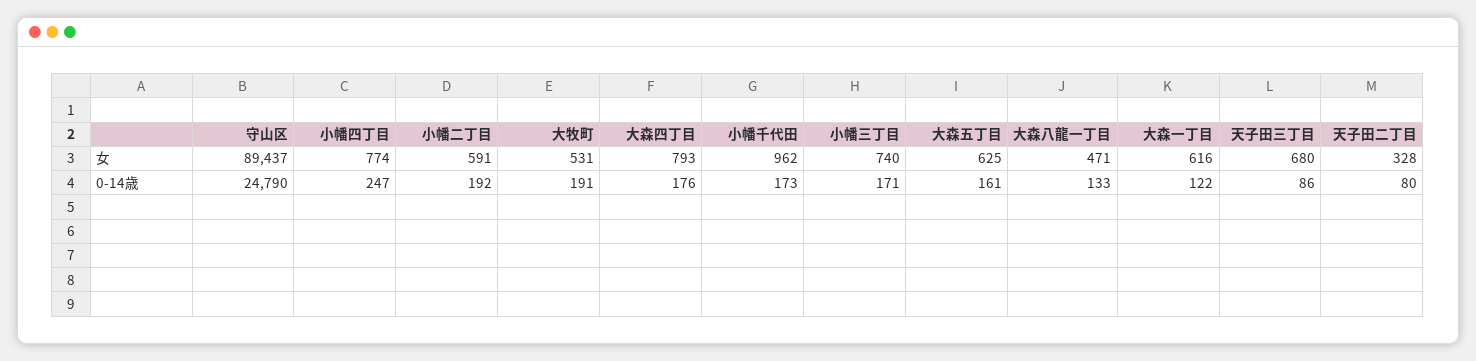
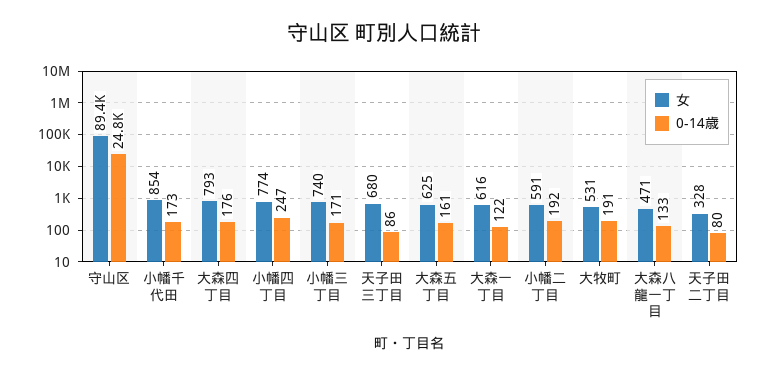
  {
    "女": {
      "守山区": 89437,
      "小幡四丁目": 774,
      "小幡二丁目": 591,
      "大牧町": 531,
      "大森四丁目": 793,
-     "小幡千代田": 962,
+     "小幡千代田": 854,
      "小幡三丁目": 740,
      "大森五丁目": 625,
      "大森八龍一丁目": 471,
      "大森一丁目": 616,
      "天子田三丁目": 680,
      "天子田二丁目": 328
    },
    "0-14歳": {
      "守山区": 24790,
      "小幡四丁目": 247,
      "小幡二丁目": 192,
      "大牧町": 191,
      "大森四丁目": 176,
      "小幡千代田": 173,
      "小幡三丁目": 171,
      "大森五丁目": 161,
      "大森八龍一丁目": 133,
      "大森一丁目": 122,
      "天子田三丁目": 86,
      "天子田二丁目": 80
    }
  }

